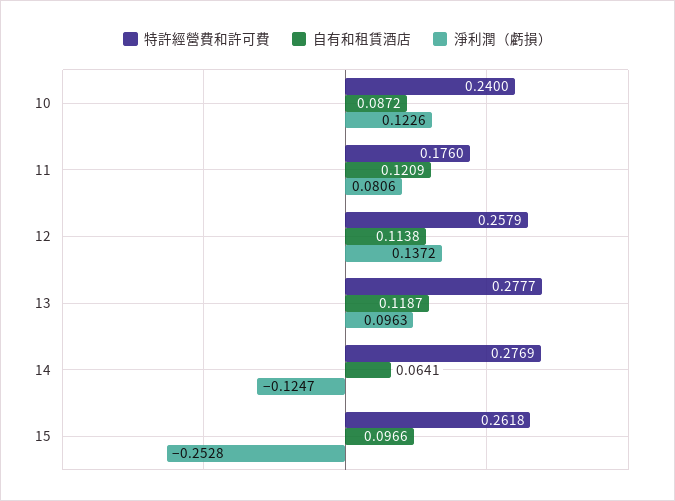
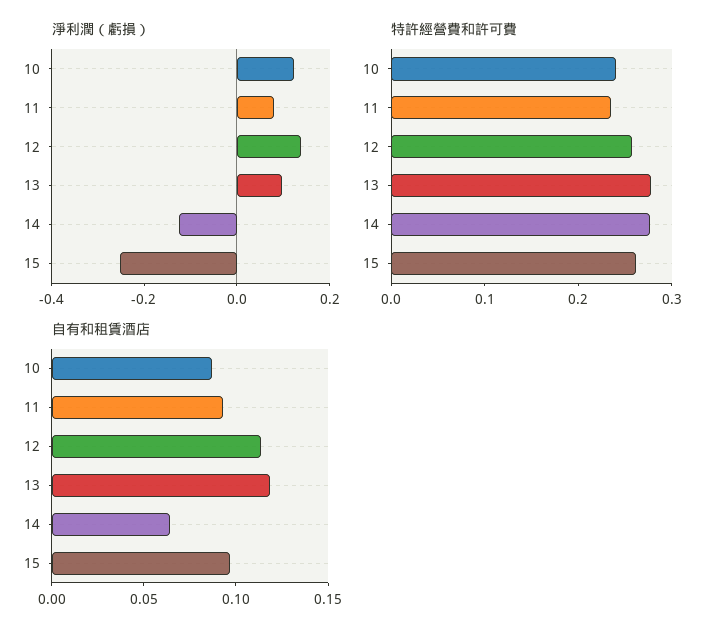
  {
    "特許經營費和許可費": {
      "10": 0.24,
-     "11": 0.176,
+     "11": 0.24,
      "12": 0.2579,
      "13": 0.2777,
      "14": 0.2769,
      "15": 0.2618
    },
    "自有和租賃酒店": {
      "10": 0.0872,
-     "11": 0.1209,
+     "11": 0.09,
      "12": 0.1138,
      "13": 0.1187,
      "14": 0.0641,
      "15": 0.0966
    },
    "淨利潤（虧損）": {
      "10": 0.1226,
      "11": 0.0806,
      "12": 0.1372,
      "13": 0.0963,
      "14": -0.1247,
      "15": -0.2528
    }
  }

